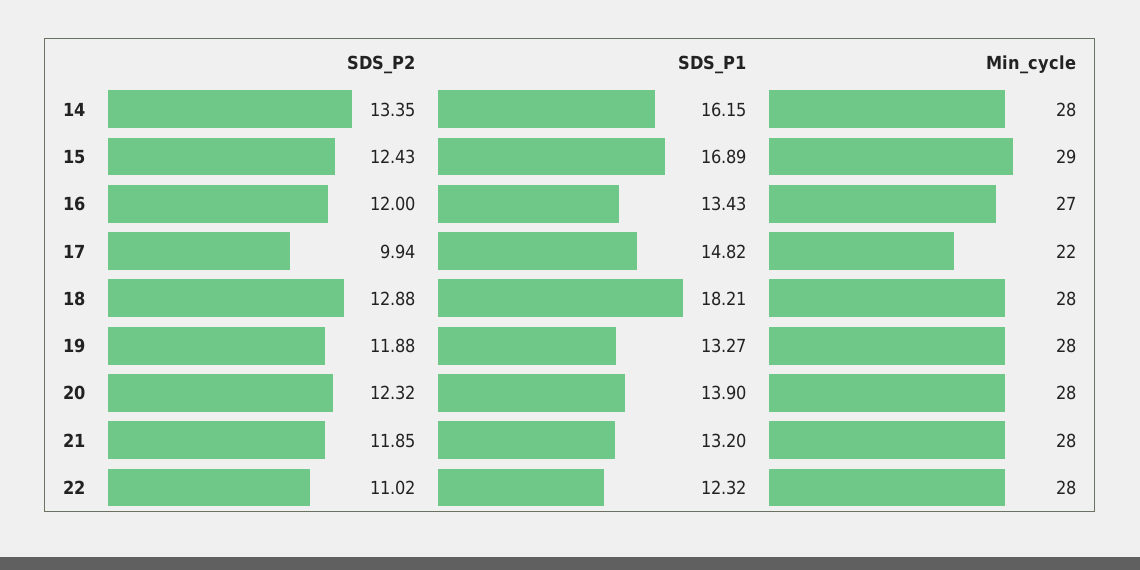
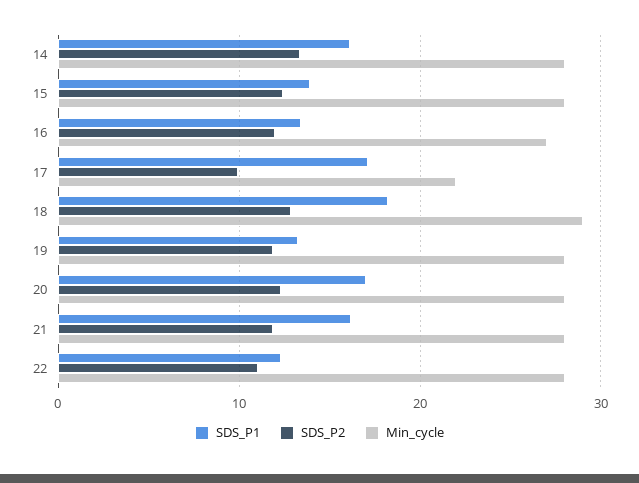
  {
    "SDS_P2": {
      "14": 13.35,
      "15": 12.43,
      "16": 12,
      "17": 9.94,
      "18": 12.88,
      "19": 11.88,
      "20": 12.32,
      "21": 11.85,
      "22": 11.02
    },
    "SDS_P1": {
      "14": 16.15,
-     "15": 16.89,
+     "15": 14,
      "16": 13.43,
-     "17": 14.82,
+     "17": 17,
      "18": 18.21,
      "19": 13.27,
-     "20": 13.9,
+     "20": 17,
-     "21": 13.2,
+     "21": 16,
      "22": 12.32
    },
    "Min_cycle": {
      "14": 28,
-     "15": 29,
+     "15": 28,
      "16": 27,
      "17": 22,
-     "18": 28,
+     "18": 29,
      "19": 28,
      "20": 28,
      "21": 28,
      "22": 28
    }
  }

